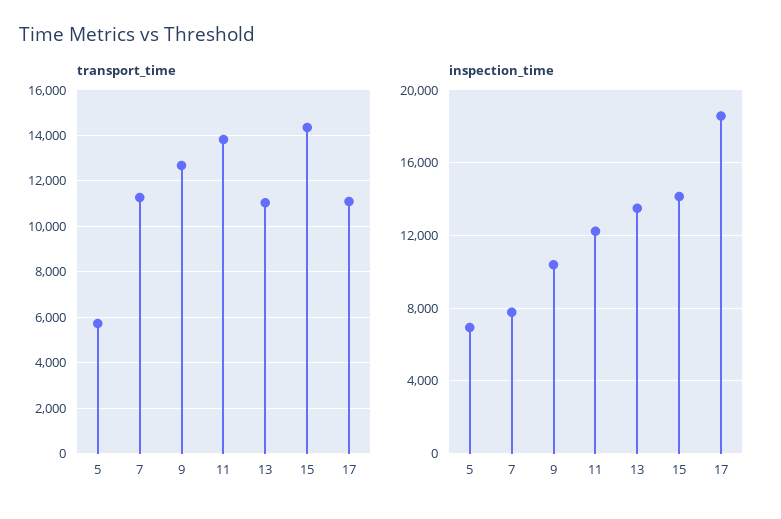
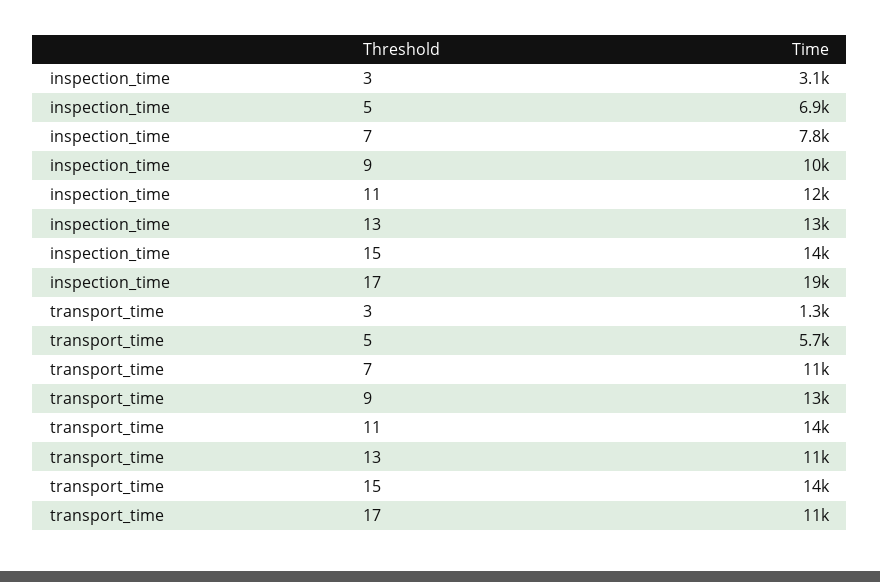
  {
    "transport_time": {
      "5": 5700,
      "7": 11000,
      "9": 13000,
      "11": 14000,
      "13": 11000,
      "15": 14000,
-     "17": 11000
+     "17": 11000,
+     "3": 1300
    },
    "inspection_time": {
      "5": 6900,
      "7": 7800,
      "9": 10000,
      "11": 12000,
      "13": 13000,
      "15": 14000,
-     "17": 19000
+     "17": 19000,
+     "3": 3100
    }
  }

